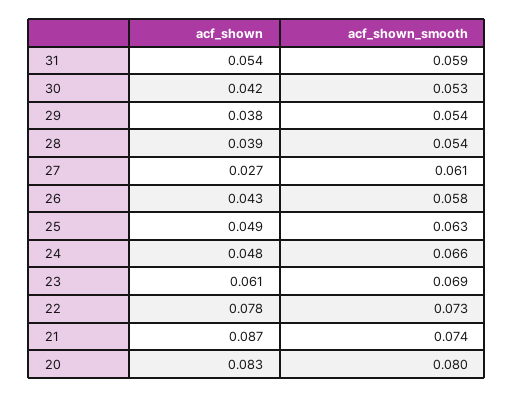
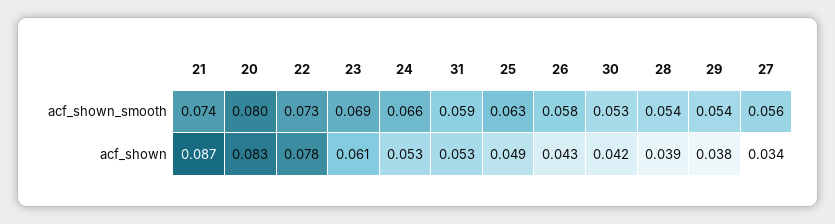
  {
    "acf_shown": {
-     "31": 0.054,
+     "31": 0.053,
      "30": 0.042,
      "29": 0.038,
      "28": 0.039,
-     "27": 0.027,
+     "27": 0.034,
      "26": 0.043,
      "25": 0.049,
-     "24": 0.048,
+     "24": 0.053,
      "23": 0.061,
      "22": 0.078,
      "21": 0.087,
      "20": 0.083
    },
    "acf_shown_smooth": {
      "31": 0.059,
      "30": 0.053,
      "29": 0.054,
      "28": 0.054,
-     "27": 0.061,
+     "27": 0.056,
      "26": 0.058,
      "25": 0.063,
      "24": 0.066,
      "23": 0.069,
      "22": 0.073,
      "21": 0.074,
      "20": 0.08
    }
  }

